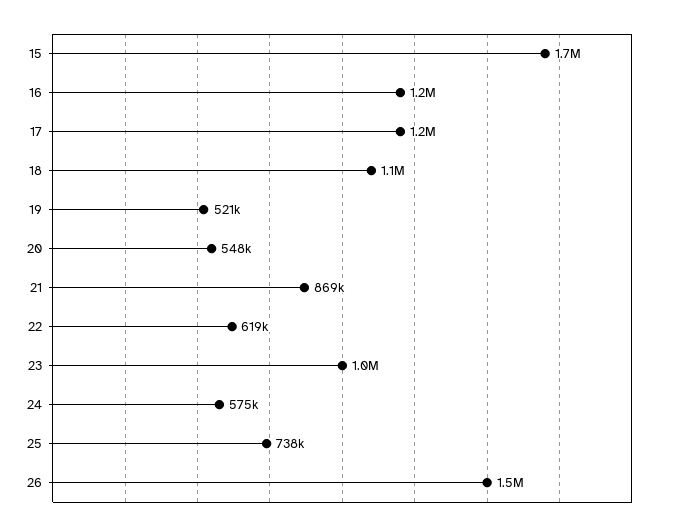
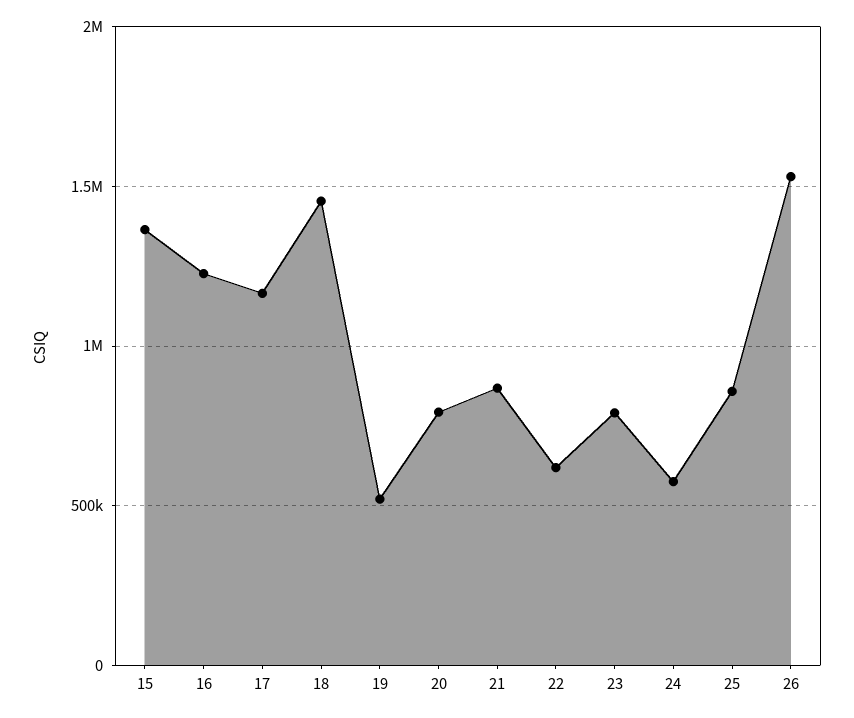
  {
-   "15": 1700000,
+   "15": 1350000,
    "16": 1200000,
    "17": 1200000,
-   "18": 1100000,
+   "18": 1450000,
    "19": 521000,
-   "20": 548000,
+   "20": 800000,
    "21": 869000,
    "22": 619000,
-   "23": 1000000,
+   "23": 800000,
    "24": 575000,
-   "25": 738000,
+   "25": 850000,
    "26": 1500000
  }

